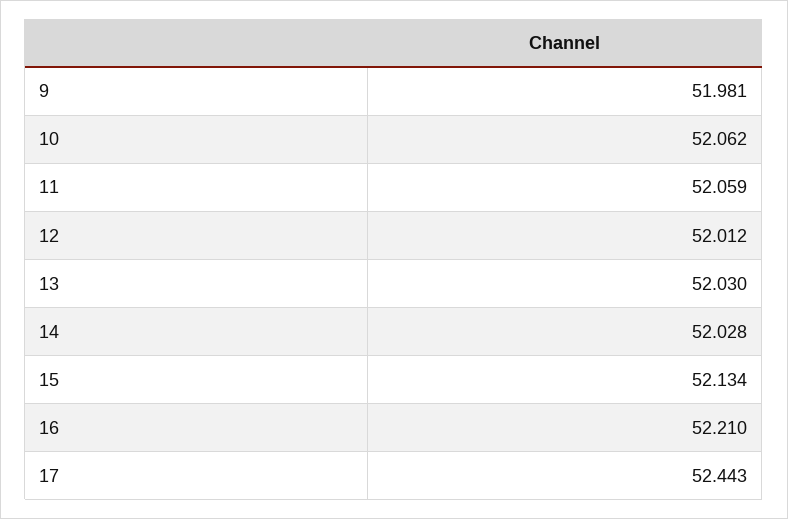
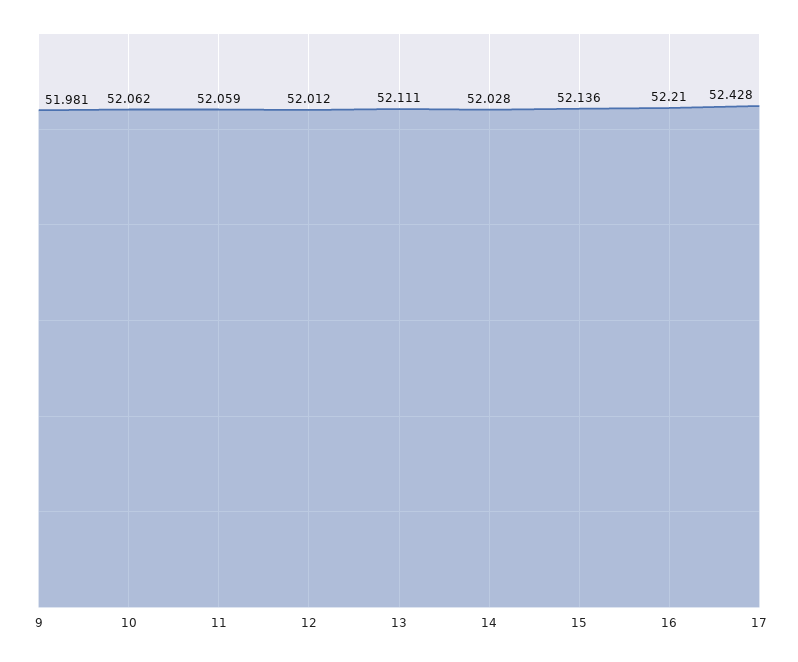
  {
    "9": 51.981,
    "10": 52.062,
    "11": 52.059,
    "12": 52.012,
-   "13": 52.03,
+   "13": 52.111,
    "14": 52.028,
-   "15": 52.134,
+   "15": 52.136,
    "16": 52.21,
-   "17": 52.443
+   "17": 52.428
  }

